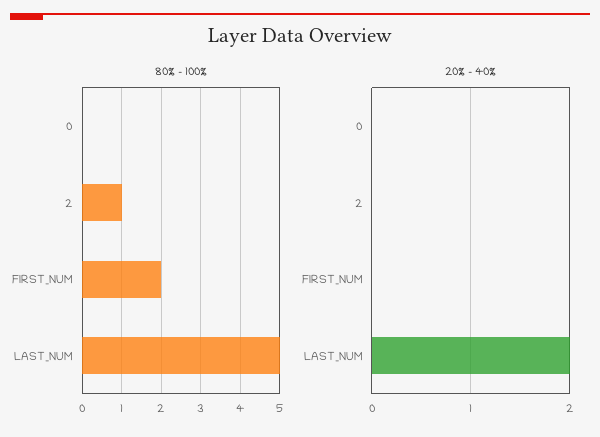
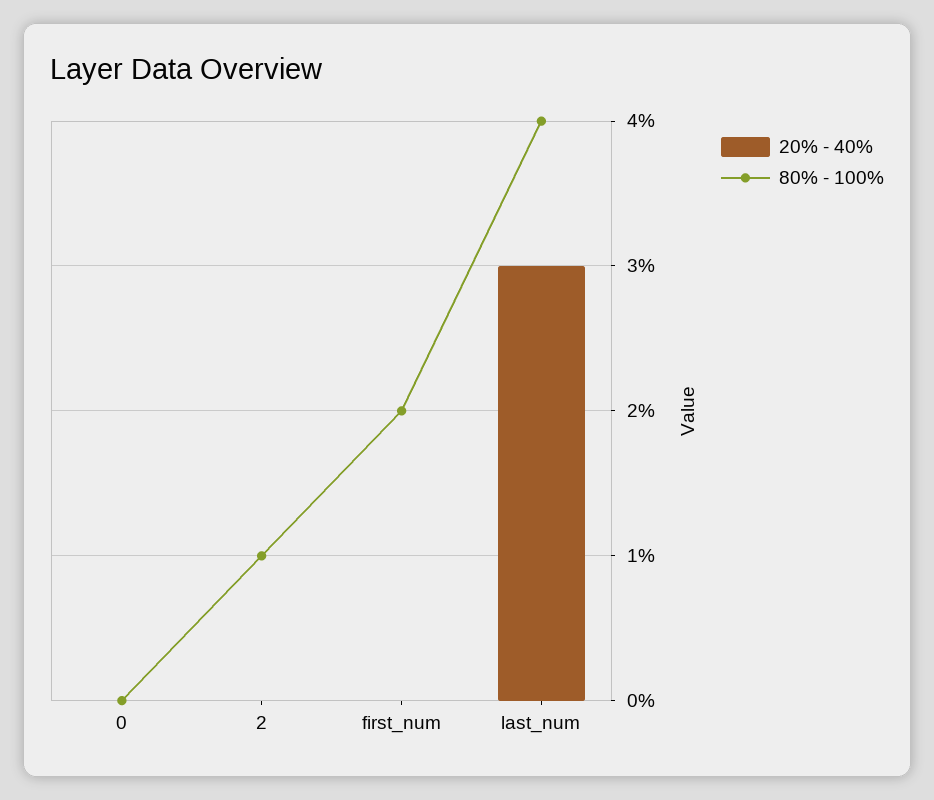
  {
    "80% - 100%": {
      "0": 0,
      "2": 1,
      "FIRST_NUM": 2,
-     "LAST_NUM": 5
+     "LAST_NUM": 4
    },
    "20% - 40%": {
      "0": 0,
      "2": 0,
      "FIRST_NUM": 0,
-     "LAST_NUM": 2
+     "LAST_NUM": 3
    }
  }

